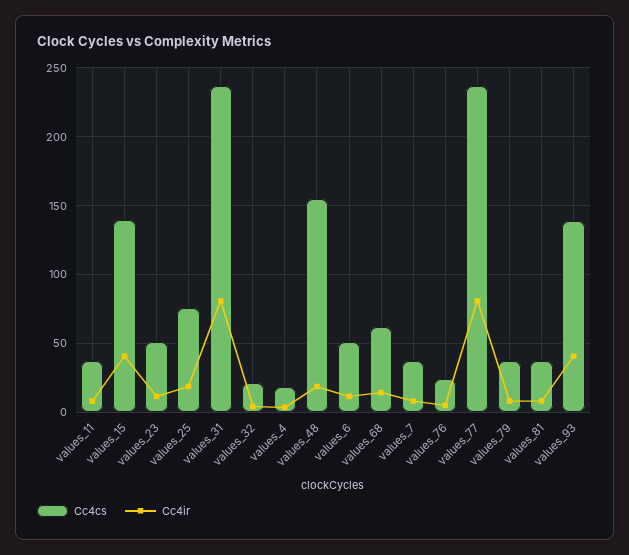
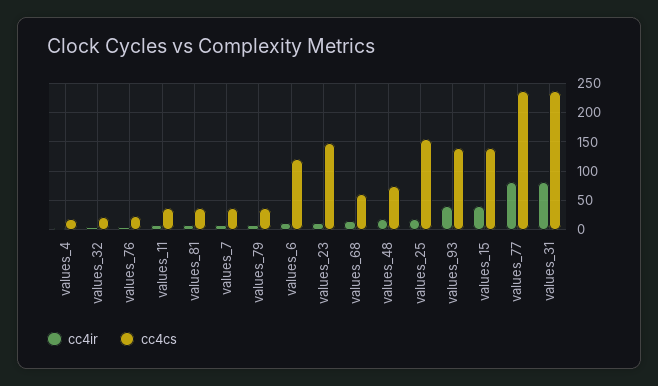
  {
    "Cc4cs": {
      "values_11": 35,
      "values_15": 140,
-     "values_23": 50,
+     "values_23": 150,
-     "values_25": 75,
+     "values_25": 150,
      "values_31": 235,
      "values_32": 20,
      "values_4": 20,
-     "values_48": 155,
+     "values_48": 75,
-     "values_6": 50,
+     "values_6": 125,
      "values_68": 60,
      "values_7": 35,
      "values_76": 25,
      "values_77": 235,
      "values_79": 35,
      "values_81": 35,
      "values_93": 140
    },
    "Cc4ir": {
      "values_11": 10,
      "values_15": 40,
      "values_23": 10,
      "values_25": 20,
      "values_31": 80,
      "values_32": 5,
      "values_4": 5,
      "values_48": 20,
      "values_6": 10,
      "values_68": 15,
      "values_7": 10,
      "values_76": 5,
      "values_77": 80,
      "values_79": 10,
      "values_81": 10,
      "values_93": 40
    }
  }

